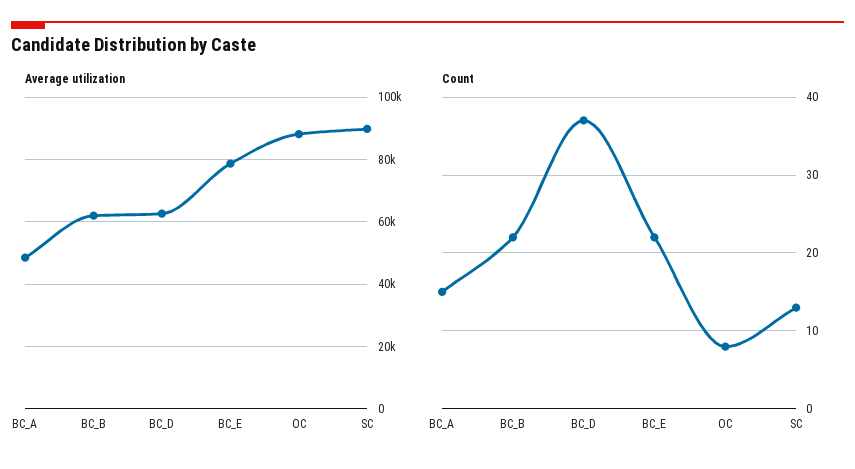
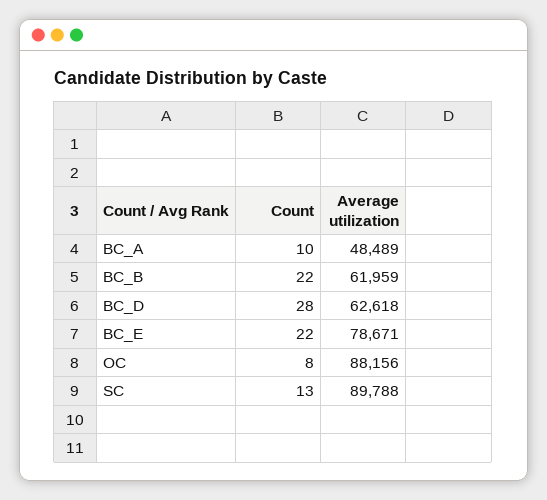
  {
    "Average utilization": {
      "BC_A": 48489,
      "BC_B": 61959,
      "BC_D": 62618,
      "BC_E": 78671,
      "OC": 88156,
      "SC": 89788
    },
    "Count": {
-     "BC_A": 15,
+     "BC_A": 10,
      "BC_B": 22,
-     "BC_D": 37,
+     "BC_D": 28,
      "BC_E": 22,
      "OC": 8,
      "SC": 13
    }
  }

